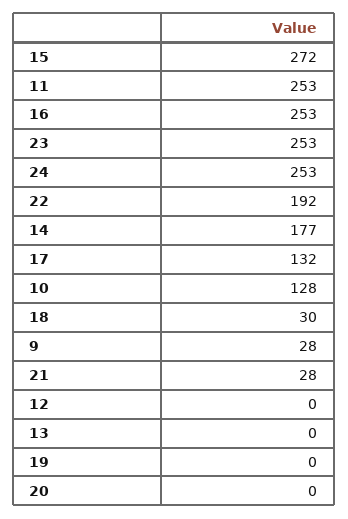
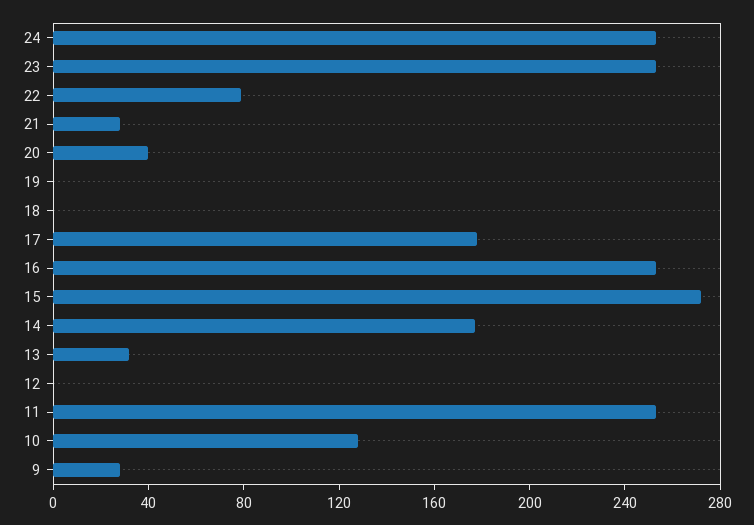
  {
    "15": 272,
    "11": 253,
    "16": 253,
    "23": 253,
    "24": 253,
-   "22": 192,
+   "22": 80,
    "14": 177,
-   "17": 132,
+   "17": 180,
    "10": 128,
-   "18": 30,
+   "18": 0,
    "9": 28,
    "21": 28,
    "12": 0,
-   "13": 0,
+   "13": 30,
    "19": 0,
-   "20": 0
+   "20": 40
  }

